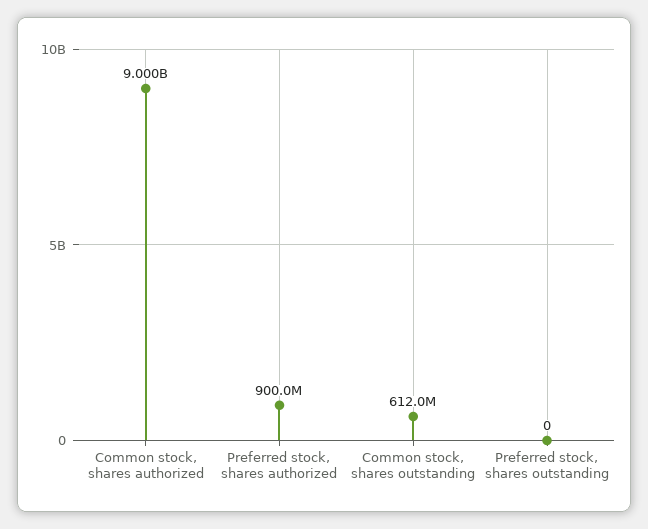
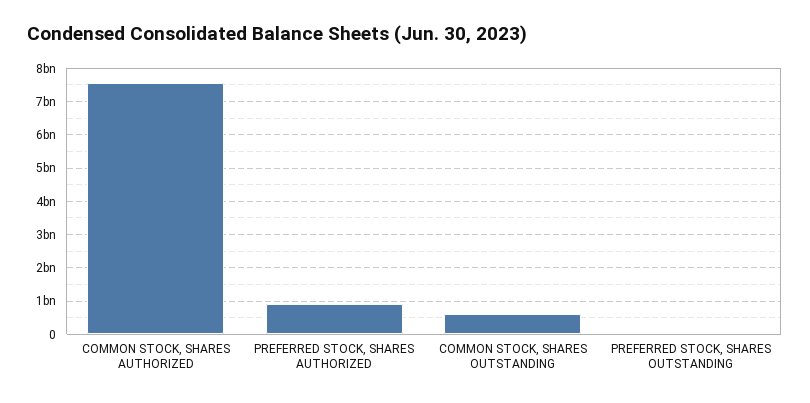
  {
-   "Common stock, shares authorized": 9000000000,
+   "Common stock, shares authorized": 7600000000,
    "Preferred stock, shares authorized": 900000000,
    "Common stock, shares outstanding": 612000000,
    "Preferred stock, shares outstanding": 0
  }

